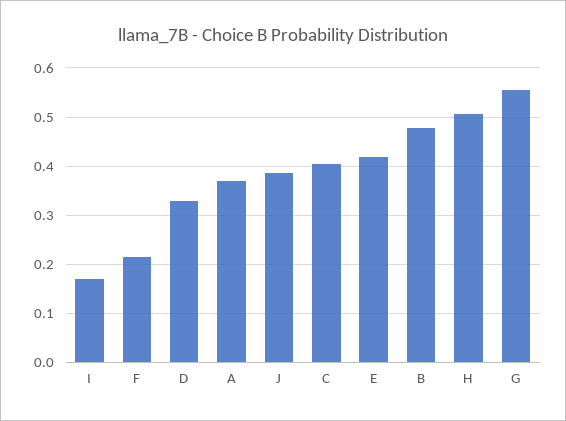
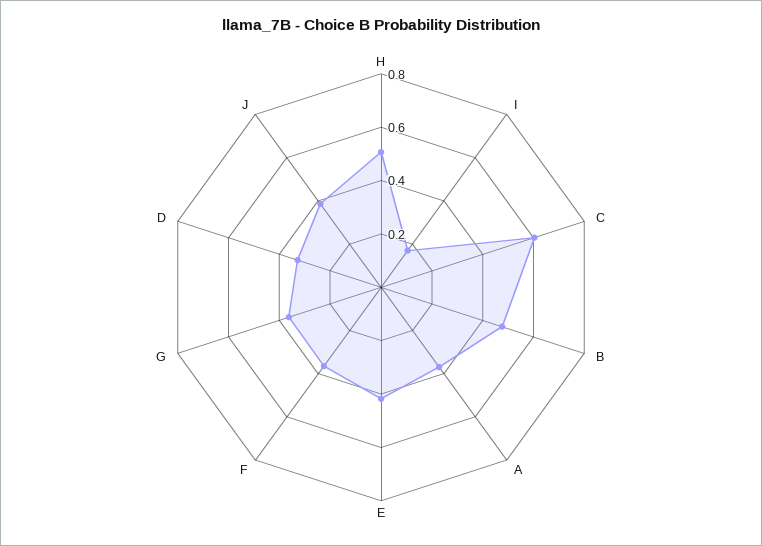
  {
    "I": 0.18,
-   "F": 0.22,
+   "F": 0.35,
    "D": 0.32,
    "A": 0.36,
    "J": 0.38,
-   "C": 0.4,
+   "C": 0.6,
    "E": 0.42,
    "B": 0.48,
    "H": 0.5,
-   "G": 0.56
+   "G": 0.35
  }

